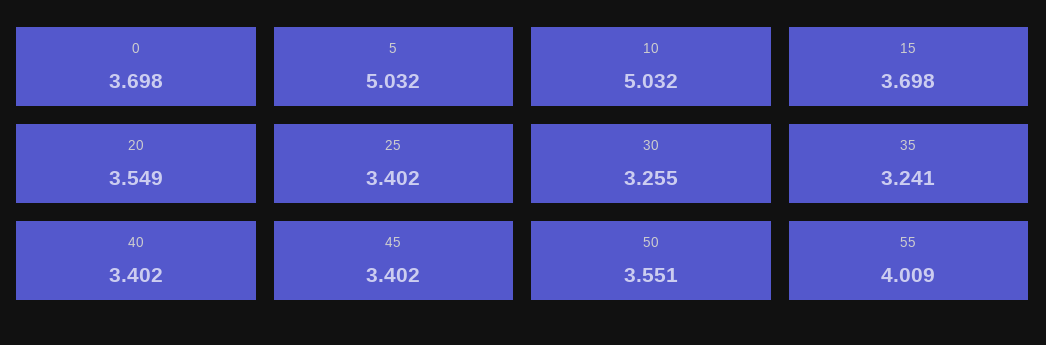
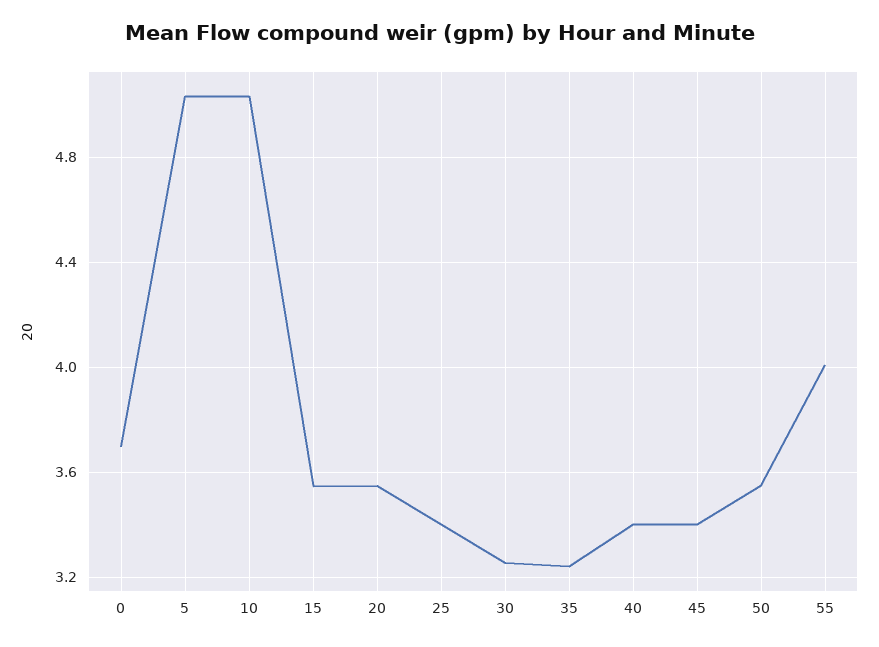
  {
    "0": 3.698,
    "5": 5.032,
    "10": 5.032,
-   "15": 3.698,
+   "15": 3.55,
    "20": 3.549,
    "25": 3.402,
    "30": 3.255,
    "35": 3.241,
    "40": 3.402,
    "45": 3.402,
    "50": 3.551,
    "55": 4.009
  }

